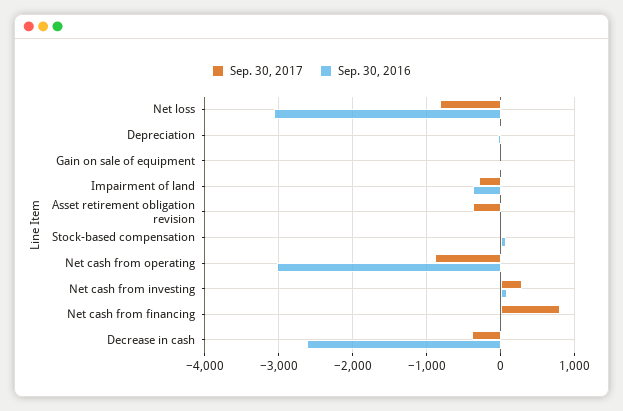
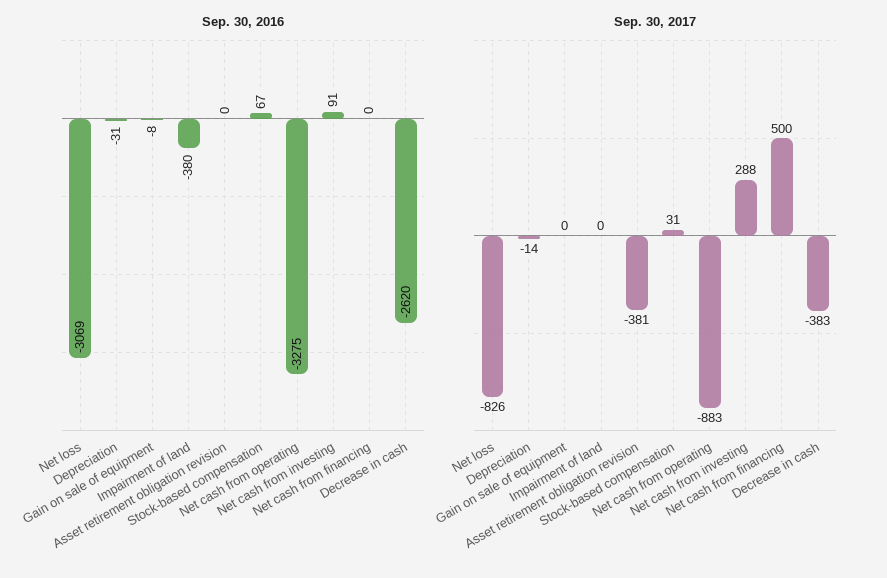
  {
    "Sep. 30, 2017": {
      "Net loss": -826,
      "Depreciation": -14,
      "Gain on sale of equipment": 0,
-     "Impairment of land": -300,
+     "Impairment of land": 0,
      "Asset retirement obligation revision": -381,
      "Stock-based compensation": 31,
      "Net cash from operating": -883,
      "Net cash from investing": 288,
-     "Net cash from financing": 800,
+     "Net cash from financing": 500,
      "Decrease in cash": -383
    },
    "Sep. 30, 2016": {
      "Net loss": -3069,
      "Depreciation": -31,
      "Gain on sale of equipment": -8,
      "Impairment of land": -380,
      "Asset retirement obligation revision": 0,
      "Stock-based compensation": 67,
-     "Net cash from operating": -3000,
+     "Net cash from operating": -3275,
      "Net cash from investing": 91,
      "Net cash from financing": 0,
      "Decrease in cash": -2620
    }
  }

